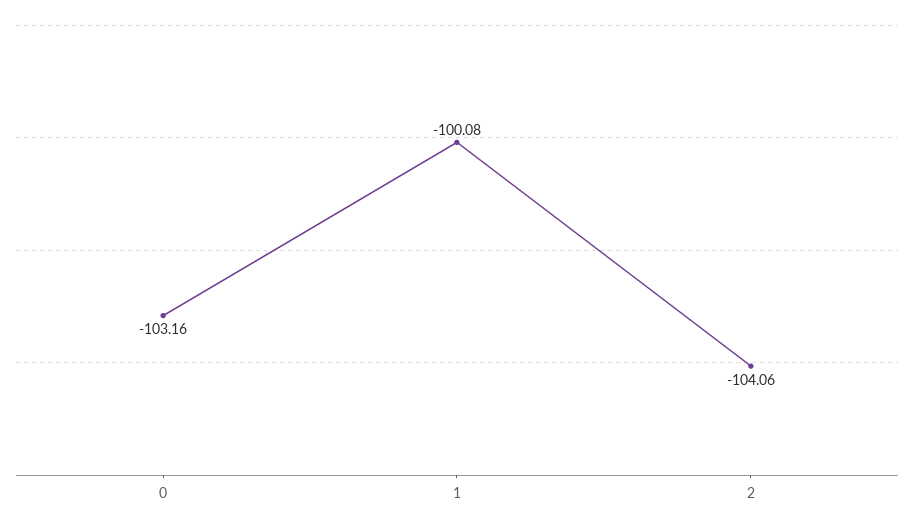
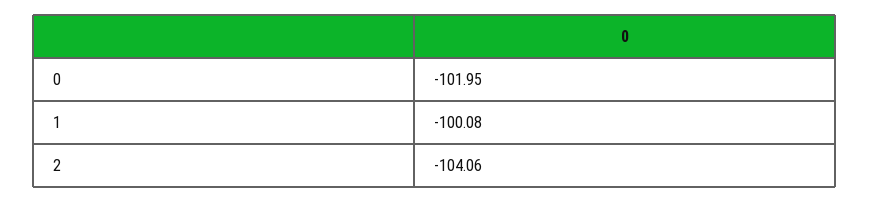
  {
-   "0": -103.16,
+   "0": -101.95,
    "1": -100.08,
    "2": -104.06
  }

